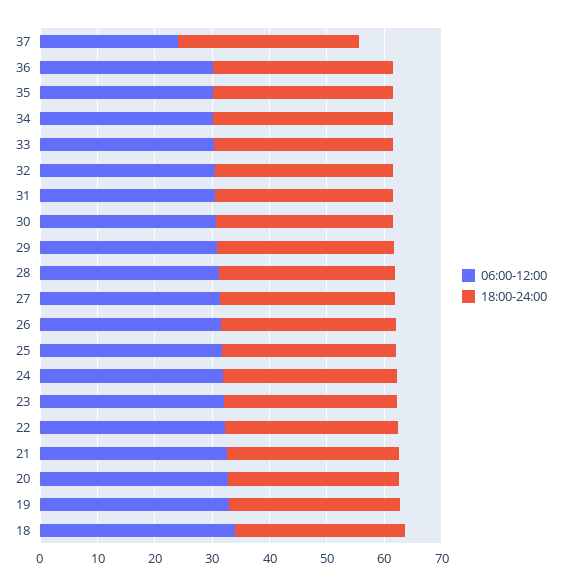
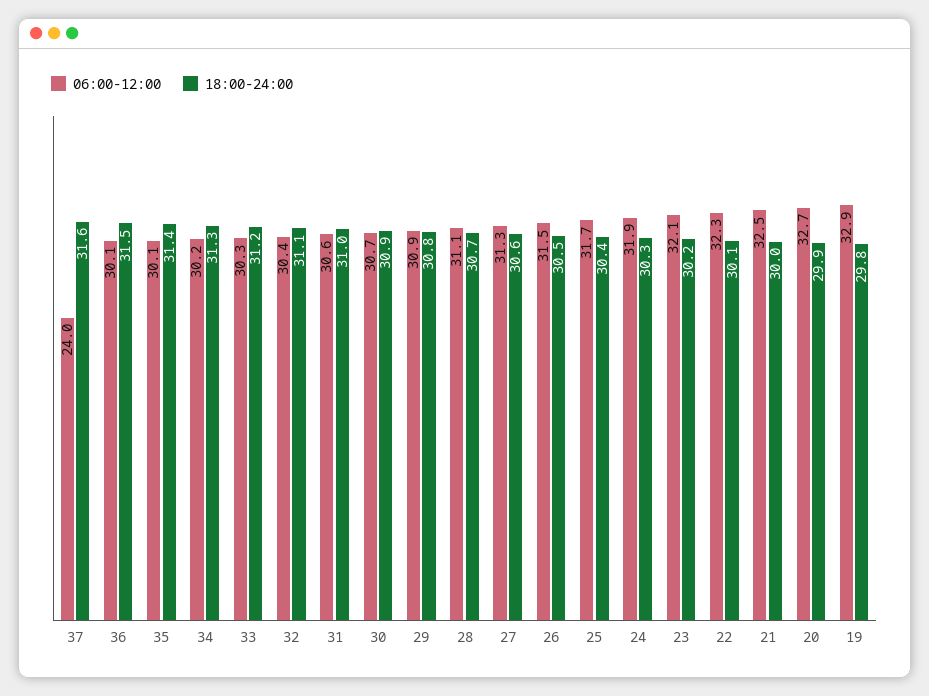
  {
    "06:00-12:00": {
      "37": 24,
      "36": 30.1,
      "35": 30.1,
      "34": 30.2,
      "33": 30.3,
      "32": 30.4,
      "31": 30.6,
      "30": 30.7,
      "29": 30.9,
      "28": 31.1,
      "27": 31.3,
      "26": 31.5,
      "25": 31.7,
      "24": 31.9,
      "23": 32.1,
      "22": 32.3,
      "21": 32.5,
      "20": 32.7,
-     "19": 32.9,
+     "19": 32.9
-     "18": 34
    },
    "18:00-24:00": {
      "37": 31.6,
      "36": 31.5,
      "35": 31.4,
      "34": 31.3,
      "33": 31.2,
      "32": 31.1,
      "31": 31,
      "30": 30.9,
      "29": 30.8,
      "28": 30.7,
      "27": 30.6,
      "26": 30.5,
      "25": 30.4,
      "24": 30.3,
      "23": 30.2,
      "22": 30.1,
      "21": 30,
      "20": 29.9,
-     "19": 29.8,
+     "19": 29.8
-     "18": 30
    }
  }

